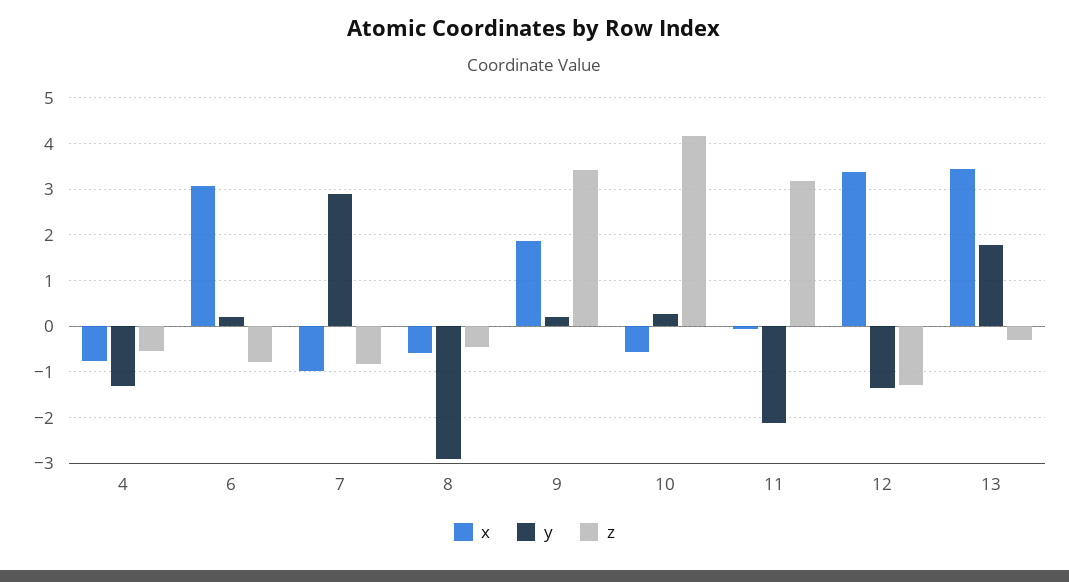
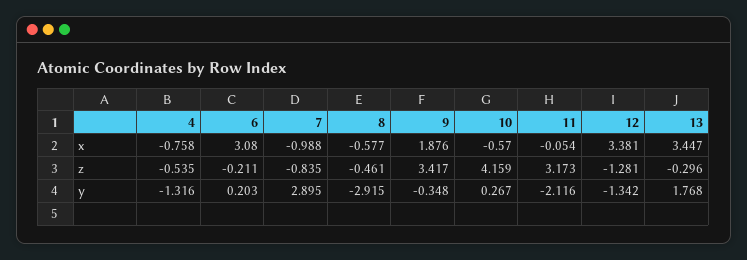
  {
    "x": {
      "4": -0.758,
      "6": 3.08,
      "7": -0.988,
      "8": -0.577,
      "9": 1.876,
      "10": -0.57,
      "11": -0.054,
      "12": 3.381,
      "13": 3.447
    },
    "y": {
      "4": -1.316,
      "6": 0.203,
      "7": 2.895,
      "8": -2.915,
-     "9": 0.2,
+     "9": -0.348,
      "10": 0.267,
      "11": -2.116,
      "12": -1.342,
      "13": 1.768
    },
    "z": {
      "4": -0.535,
-     "6": -0.8,
+     "6": -0.211,
      "7": -0.835,
      "8": -0.461,
      "9": 3.417,
      "10": 4.159,
      "11": 3.173,
      "12": -1.281,
      "13": -0.296
    }
  }

